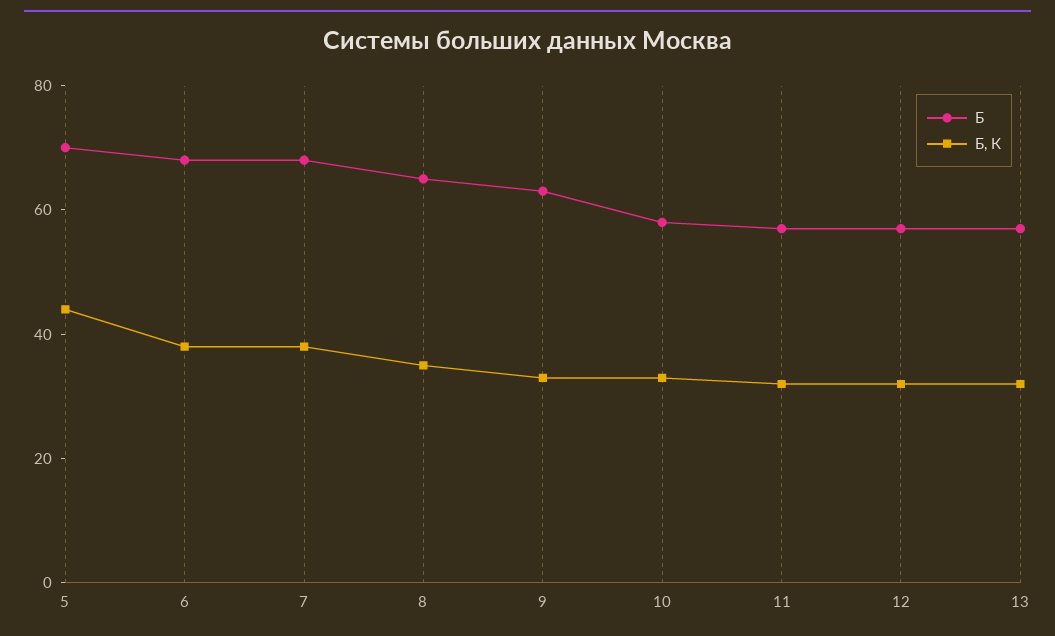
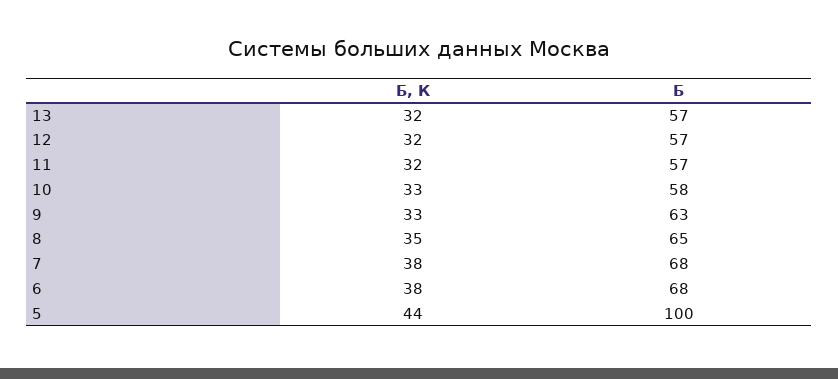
  {
    "Б": {
-     "5": 70,
+     "5": 100,
      "6": 68,
      "7": 68,
      "8": 65,
      "9": 63,
      "10": 58,
      "11": 57,
      "12": 57,
      "13": 57
    },
    "Б, К": {
      "5": 44,
      "6": 38,
      "7": 38,
      "8": 35,
      "9": 33,
      "10": 33,
      "11": 32,
      "12": 32,
      "13": 32
    }
  }

